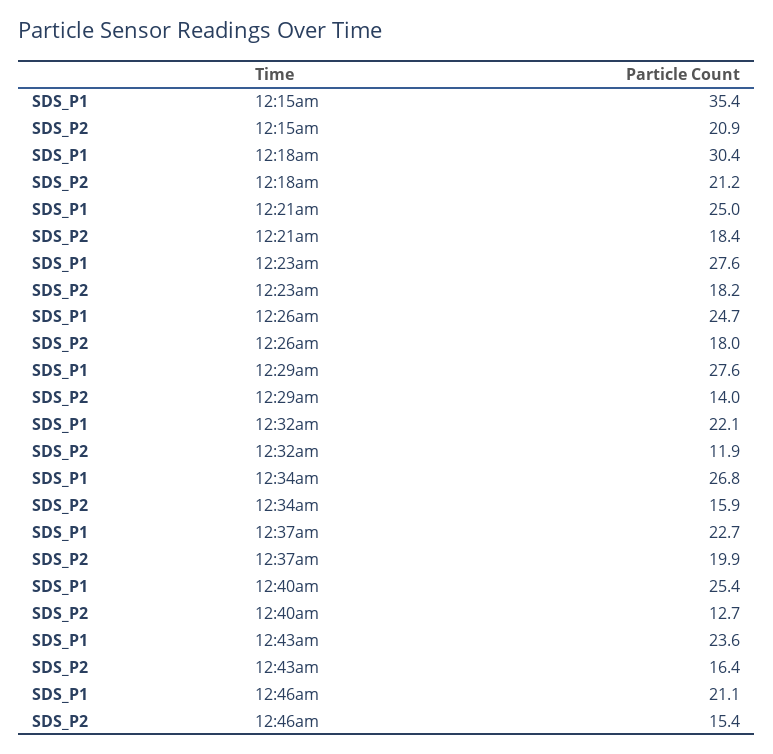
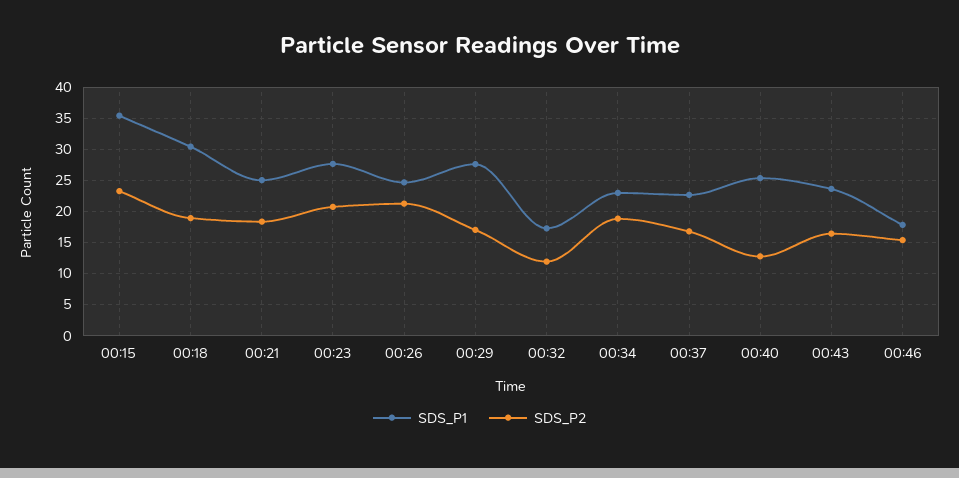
  {
    "SDS_P1": {
      "12:15am": 35.4,
      "12:18am": 30.4,
      "12:21am": 25,
      "12:23am": 27.6,
      "12:26am": 24.7,
      "12:29am": 27.6,
-     "12:32am": 22.1,
+     "12:32am": 17,
-     "12:34am": 26.8,
+     "12:34am": 23,
      "12:37am": 22.7,
      "12:40am": 25.4,
      "12:43am": 23.6,
-     "12:46am": 21.1
+     "12:46am": 18
    },
    "SDS_P2": {
-     "12:15am": 20.9,
+     "12:15am": 23,
-     "12:18am": 21.2,
+     "12:18am": 19,
      "12:21am": 18.4,
-     "12:23am": 18.2,
+     "12:23am": 21,
-     "12:26am": 18,
+     "12:26am": 21,
-     "12:29am": 14,
+     "12:29am": 17,
      "12:32am": 11.9,
-     "12:34am": 15.9,
+     "12:34am": 19,
-     "12:37am": 19.9,
+     "12:37am": 17,
      "12:40am": 12.7,
      "12:43am": 16.4,
      "12:46am": 15.4
    }
  }

